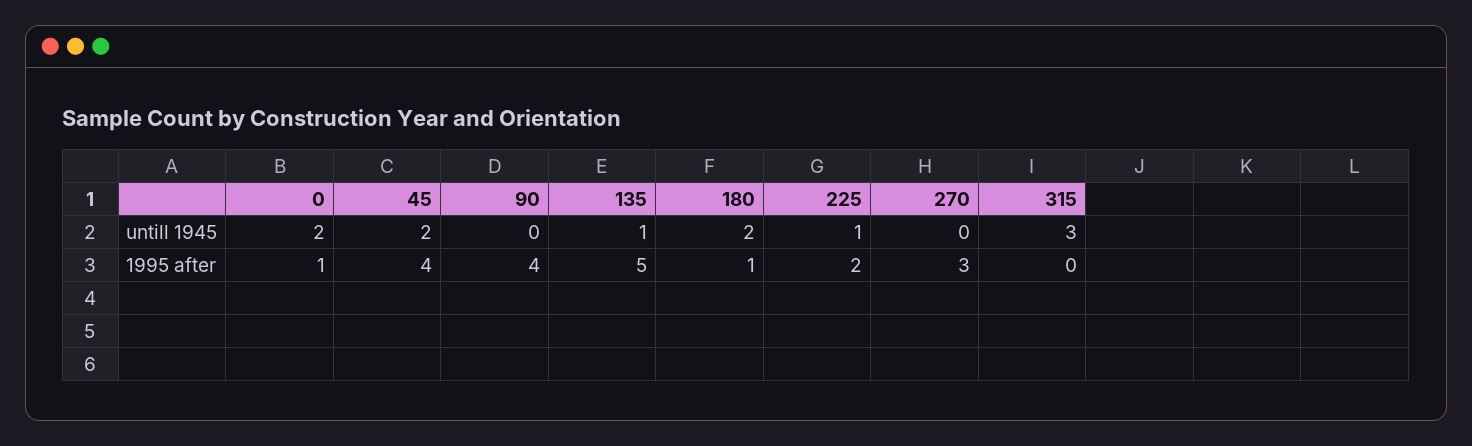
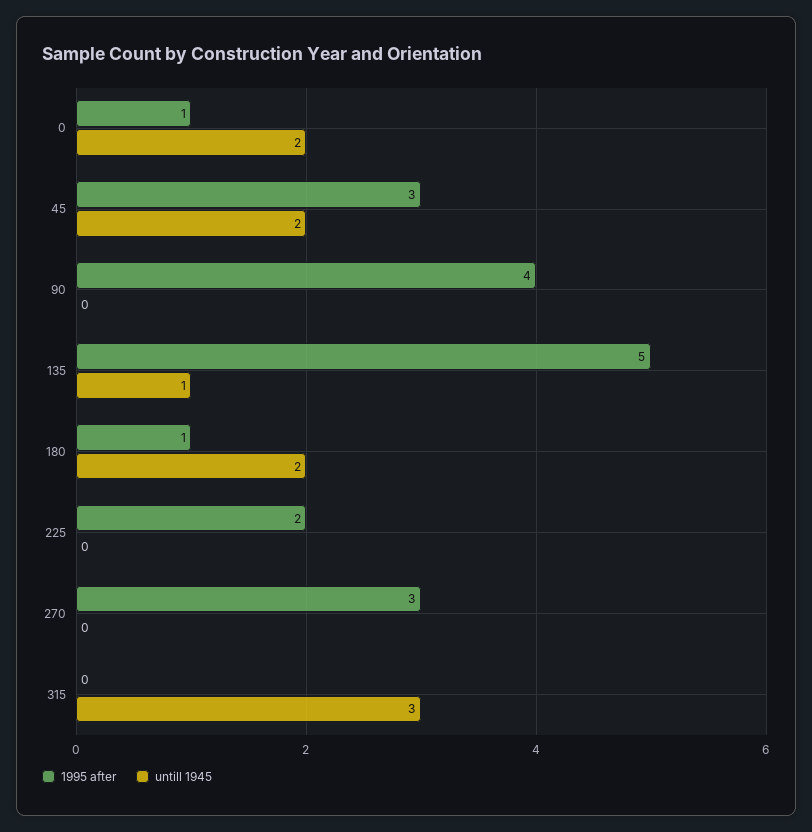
  {
    "untill 1945": {
      "0": 2,
      "45": 2,
      "90": 0,
      "135": 1,
      "180": 2,
-     "225": 1,
+     "225": 0,
      "270": 0,
      "315": 3
    },
    "1995 after": {
      "0": 1,
-     "45": 4,
+     "45": 3,
      "90": 4,
      "135": 5,
      "180": 1,
      "225": 2,
      "270": 3,
      "315": 0
    }
  }

